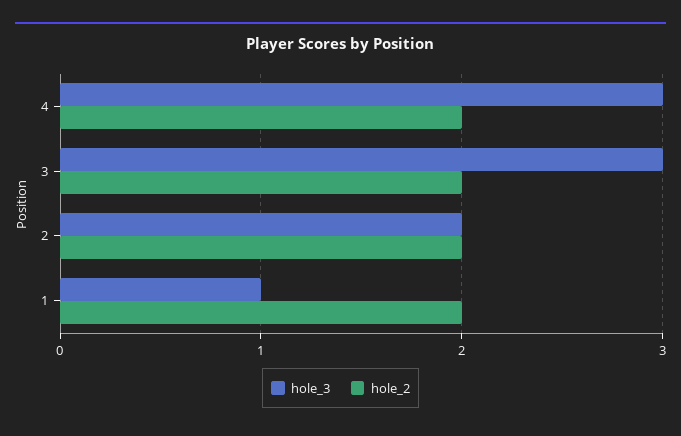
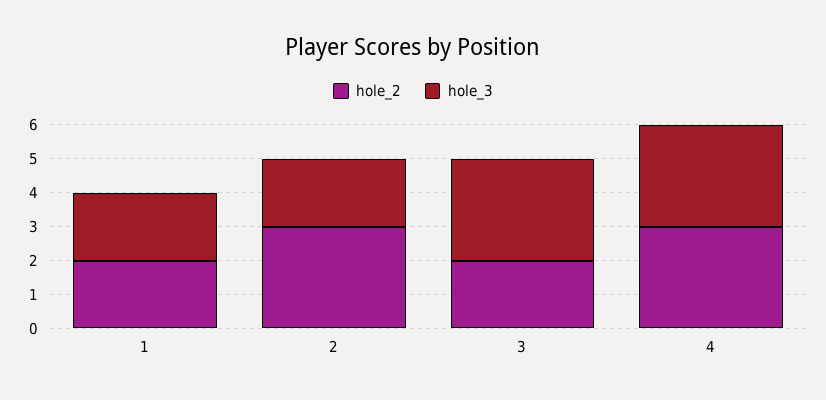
  {
    "hole_3": {
      "4": 3,
      "3": 3,
      "2": 2,
-     "1": 1
+     "1": 2
    },
    "hole_2": {
-     "4": 2,
+     "4": 3,
      "3": 2,
-     "2": 2,
+     "2": 3,
      "1": 2
    }
  }

